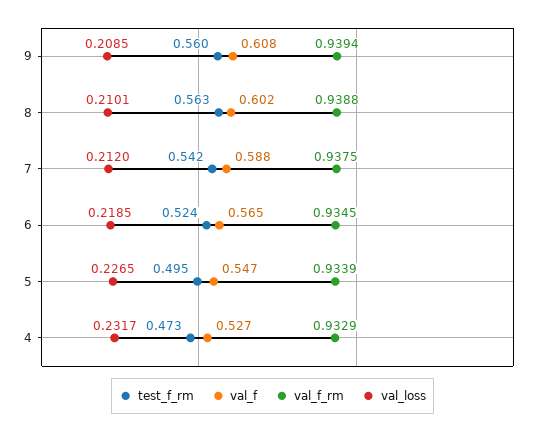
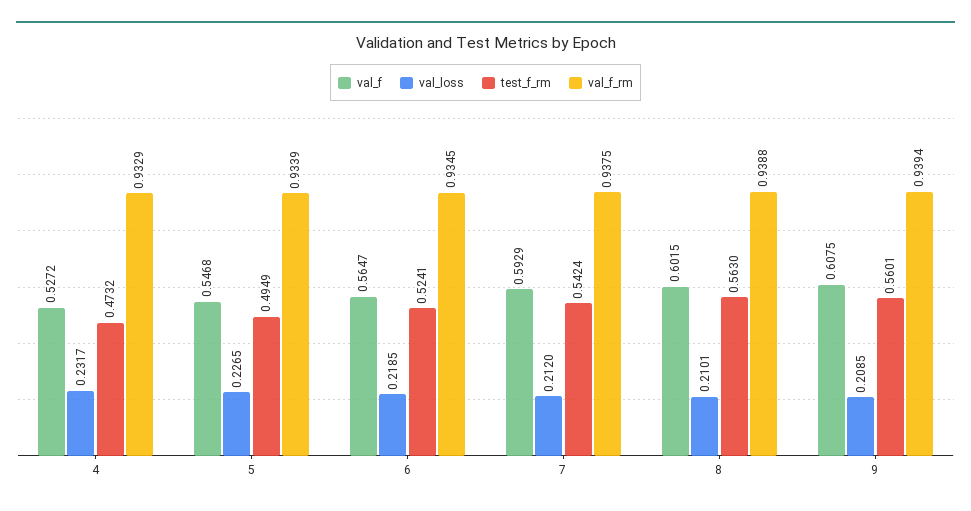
  {
    "test_f_rm": {
      "9": 0.5601,
      "8": 0.563,
      "7": 0.5424,
      "6": 0.5241,
      "5": 0.4949,
      "4": 0.4732
    },
    "val_f": {
      "9": 0.6075,
      "8": 0.6015,
-     "7": 0.588,
+     "7": 0.5929,
      "6": 0.5647,
      "5": 0.5468,
      "4": 0.5272
    },
    "val_f_rm": {
      "9": 0.9394,
      "8": 0.9388,
      "7": 0.9375,
      "6": 0.9345,
      "5": 0.9339,
      "4": 0.9329
    },
    "val_loss": {
      "9": 0.2085,
      "8": 0.2101,
      "7": 0.212,
      "6": 0.2185,
      "5": 0.2265,
      "4": 0.2317
    }
  }

